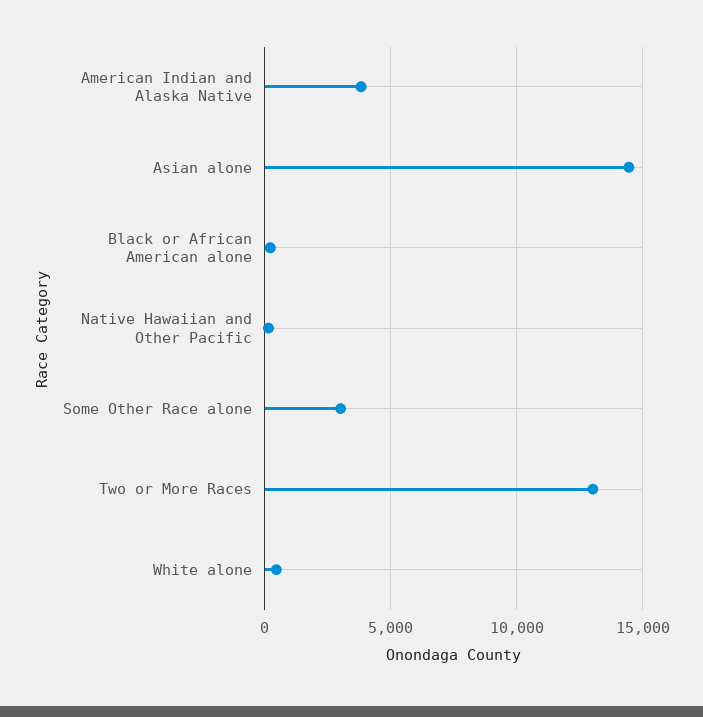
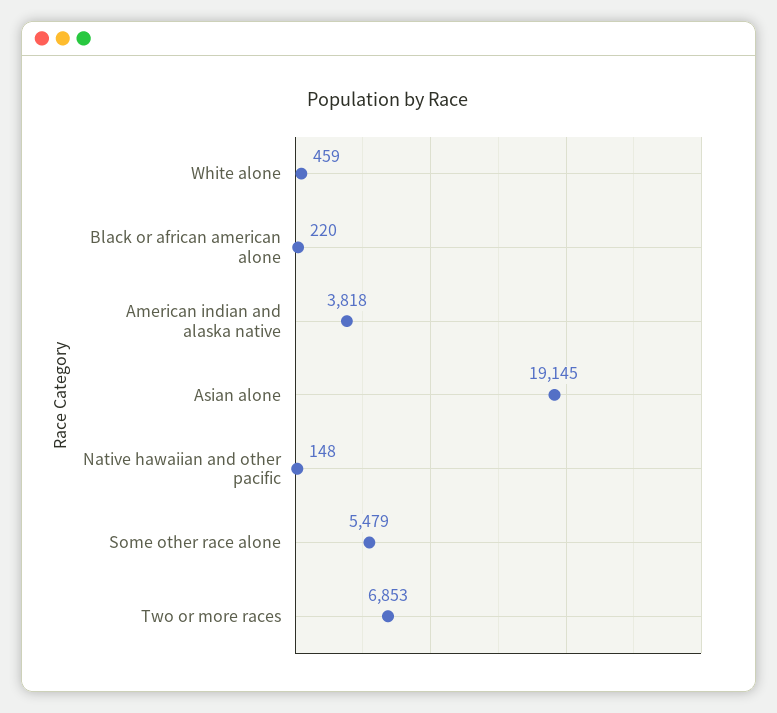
  {
    "American Indian and Alaska Native": 3818,
-   "Asian alone": 14500,
+   "Asian alone": 19145,
    "Black or African American alone": 220,
    "Native Hawaiian and Other Pacific": 148,
-   "Some Other Race alone": 3000,
+   "Some Other Race alone": 5479,
-   "Two or More Races": 13000,
+   "Two or More Races": 6853,
    "White alone": 459
  }

